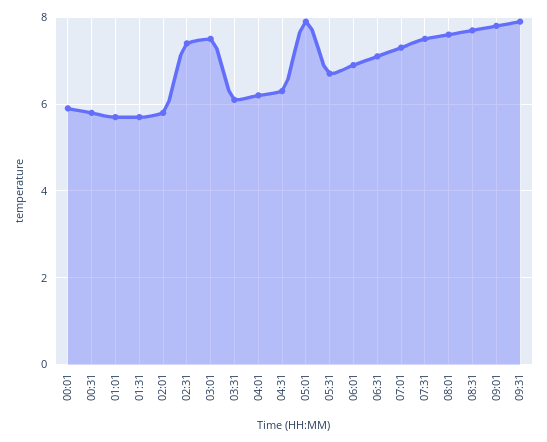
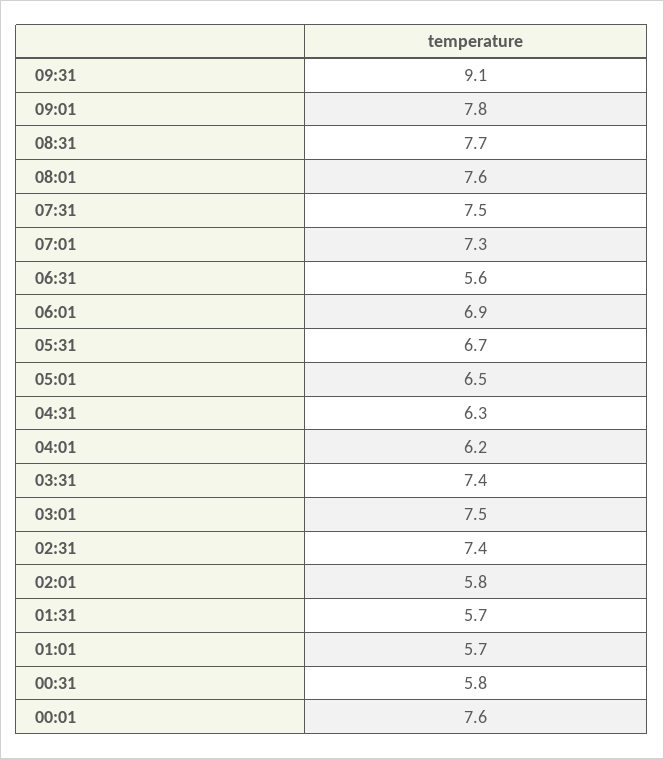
  {
-   "00:01": 6,
+   "00:01": 7.6,
    "00:31": 5.8,
    "01:01": 5.7,
    "01:31": 5.7,
    "02:01": 5.8,
    "02:31": 7.4,
    "03:01": 7.5,
-   "03:31": 6,
+   "03:31": 7.4,
    "04:01": 6.2,
    "04:31": 6.3,
-   "05:01": 8,
+   "05:01": 6.5,
    "05:31": 6.7,
    "06:01": 6.9,
-   "06:31": 7,
+   "06:31": 5.6,
    "07:01": 7.3,
    "07:31": 7.5,
    "08:01": 7.6,
    "08:31": 7.7,
    "09:01": 7.8,
-   "09:31": 8
+   "09:31": 9.1
  }

